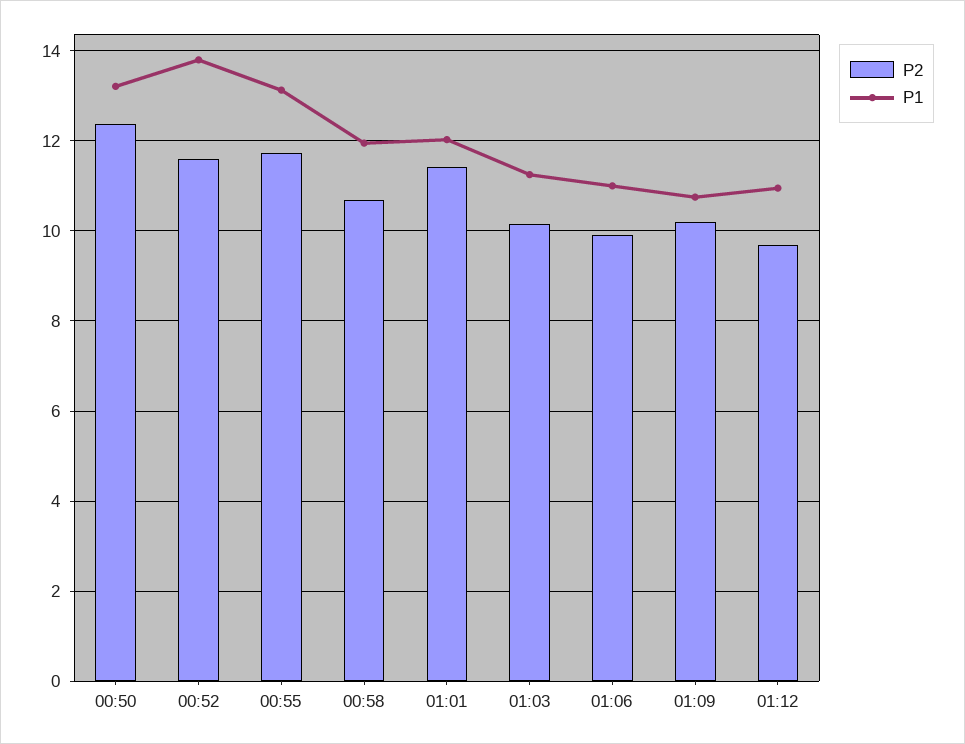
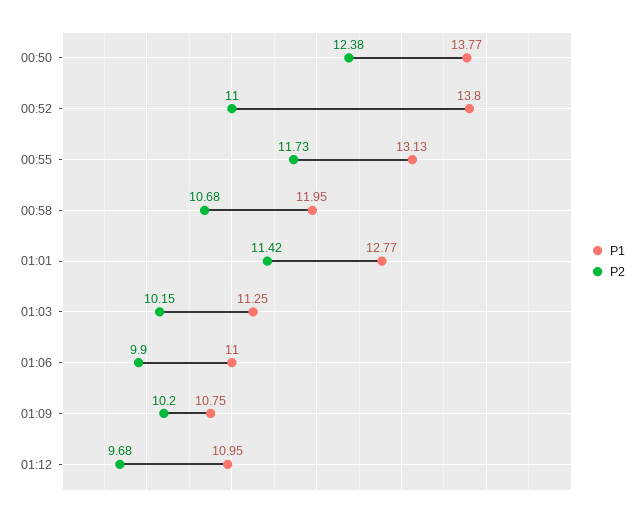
  {
    "P2": {
      "00:50": 12.38,
-     "00:52": 11.6,
+     "00:52": 11,
      "00:55": 11.73,
      "00:58": 10.68,
      "01:01": 11.42,
      "01:03": 10.15,
      "01:06": 9.9,
      "01:09": 10.2,
      "01:12": 9.68
    },
    "P1": {
-     "00:50": 13.2,
+     "00:50": 13.77,
      "00:52": 13.8,
      "00:55": 13.13,
      "00:58": 11.95,
-     "01:01": 12,
+     "01:01": 12.77,
      "01:03": 11.25,
      "01:06": 11,
      "01:09": 10.75,
      "01:12": 10.95
    }
  }

